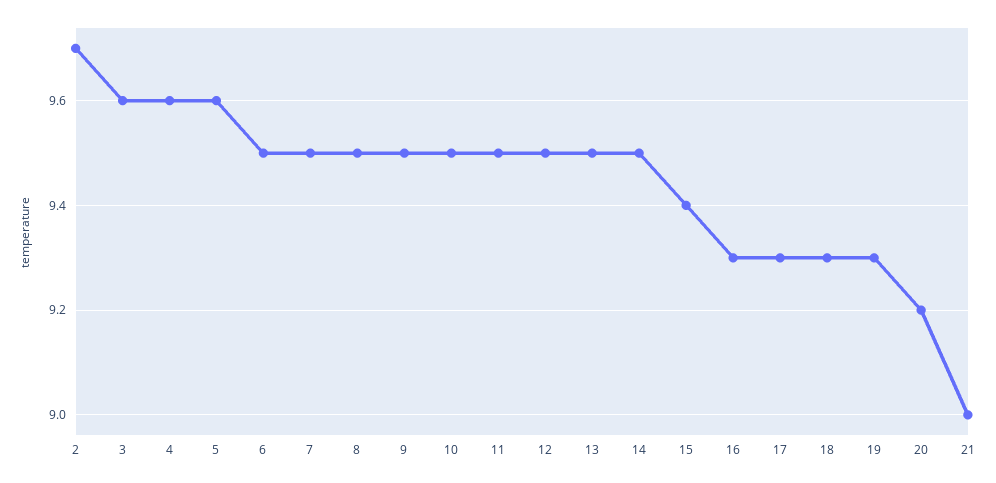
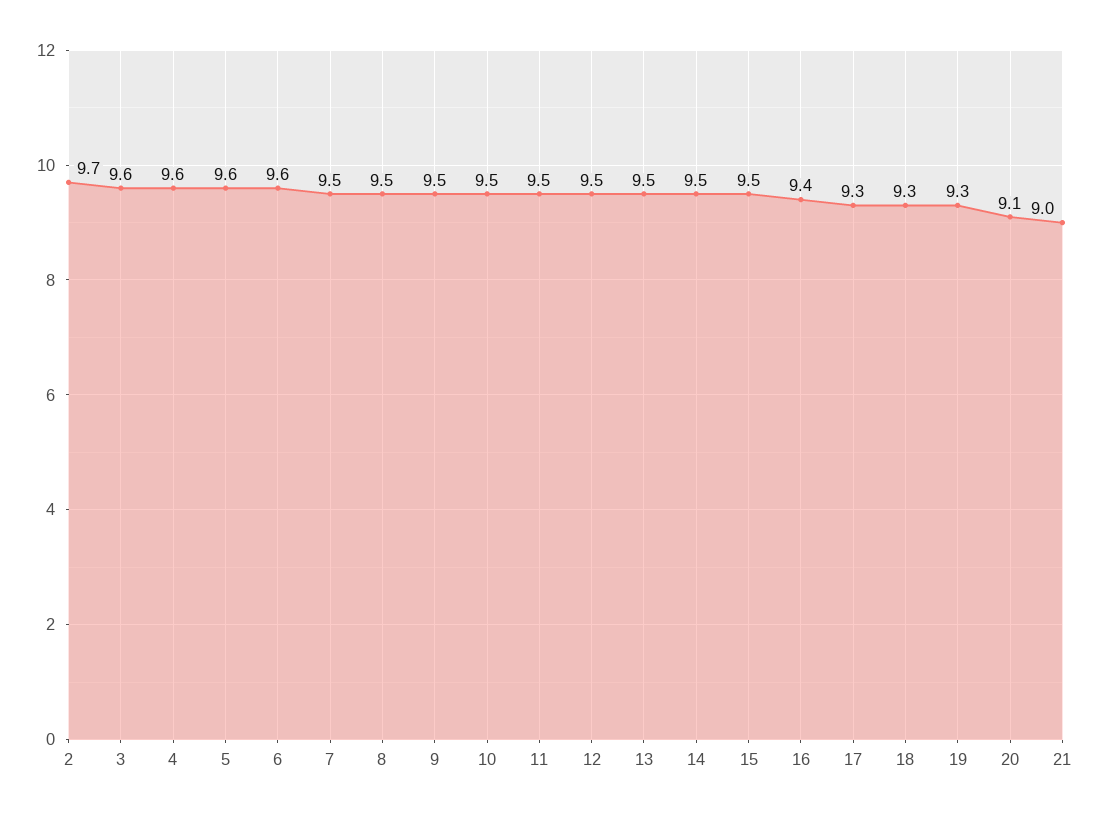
  {
    "2": 9.7,
    "3": 9.6,
    "4": 9.6,
    "5": 9.6,
-   "6": 9.5,
+   "6": 9.6,
    "7": 9.5,
    "8": 9.5,
    "9": 9.5,
    "10": 9.5,
    "11": 9.5,
    "12": 9.5,
    "13": 9.5,
    "14": 9.5,
-   "15": 9.4,
+   "15": 9.5,
-   "16": 9.3,
+   "16": 9.4,
    "17": 9.3,
    "18": 9.3,
    "19": 9.3,
-   "20": 9.2,
+   "20": 9.1,
    "21": 9
  }

